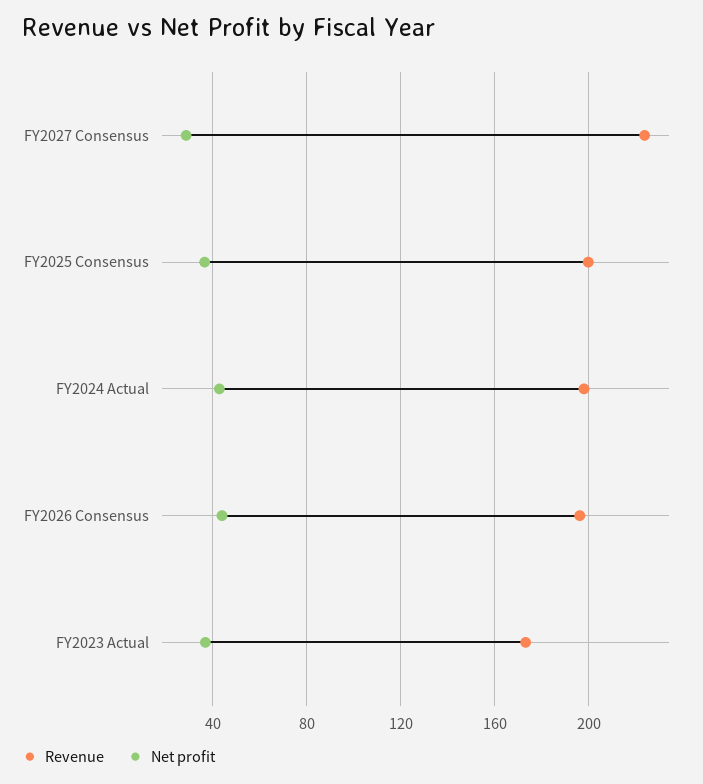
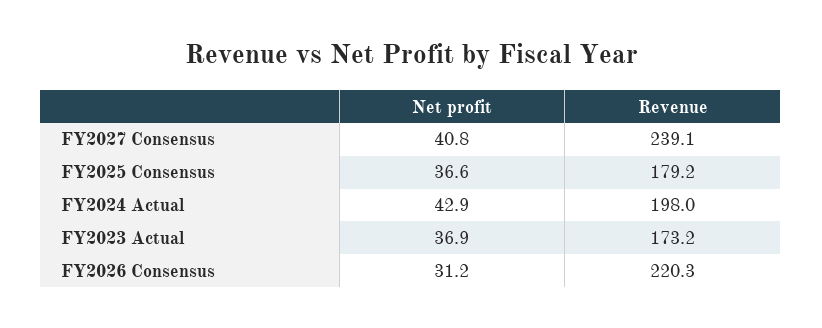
  {
    "Revenue": {
-     "FY2027 Consensus": 225,
+     "FY2027 Consensus": 239.1,
-     "FY2025 Consensus": 200,
+     "FY2025 Consensus": 179.2,
      "FY2024 Actual": 198,
-     "FY2026 Consensus": 195,
+     "FY2026 Consensus": 220.3,
      "FY2023 Actual": 173.2
    },
    "Net profit": {
-     "FY2027 Consensus": 30,
+     "FY2027 Consensus": 40.8,
      "FY2025 Consensus": 36.6,
      "FY2024 Actual": 42.9,
-     "FY2026 Consensus": 45,
+     "FY2026 Consensus": 31.2,
      "FY2023 Actual": 36.9
    }
  }

